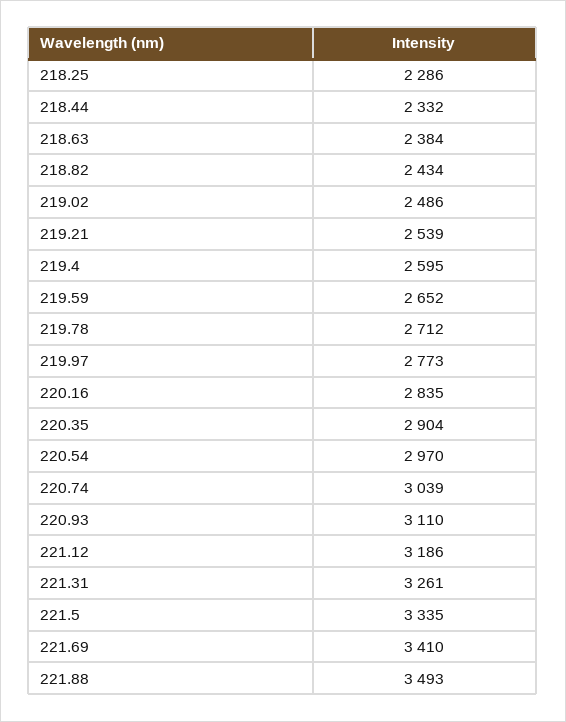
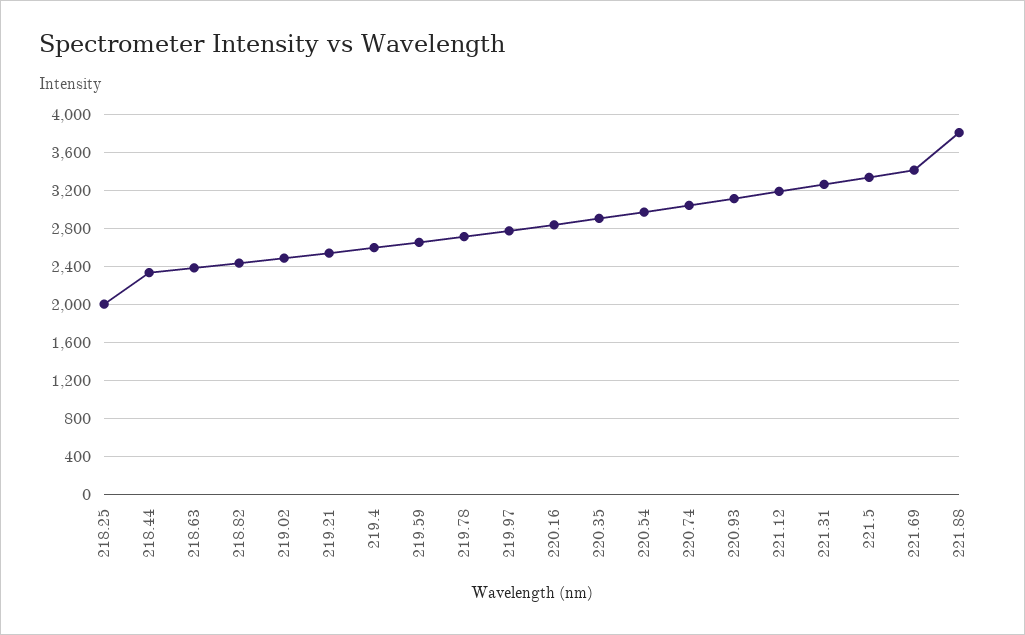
  {
-   "218.25": 2286,
+   "218.25": 2000,
    "218.44": 2332,
    "218.63": 2384,
    "218.82": 2434,
    "219.02": 2486,
    "219.21": 2539,
    "219.4": 2595,
    "219.59": 2652,
    "219.78": 2712,
    "219.97": 2773,
    "220.16": 2835,
    "220.35": 2904,
    "220.54": 2970,
    "220.74": 3039,
    "220.93": 3110,
    "221.12": 3186,
    "221.31": 3261,
    "221.5": 3335,
    "221.69": 3410,
-   "221.88": 3493
+   "221.88": 3800
  }

